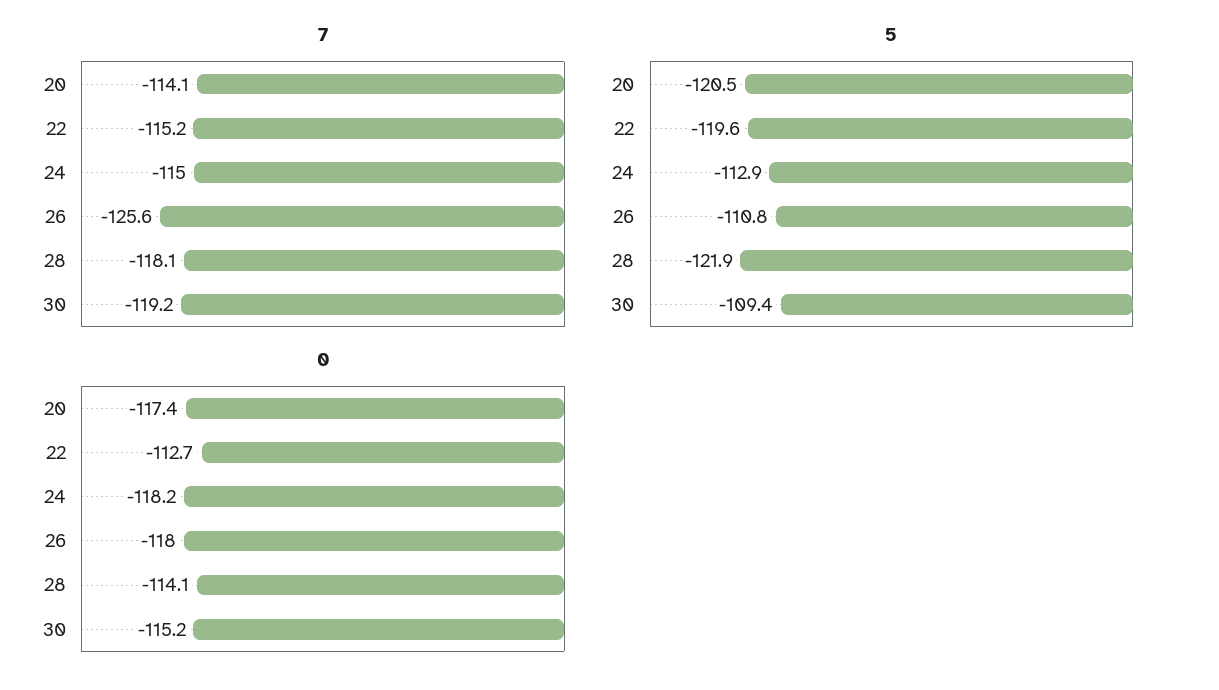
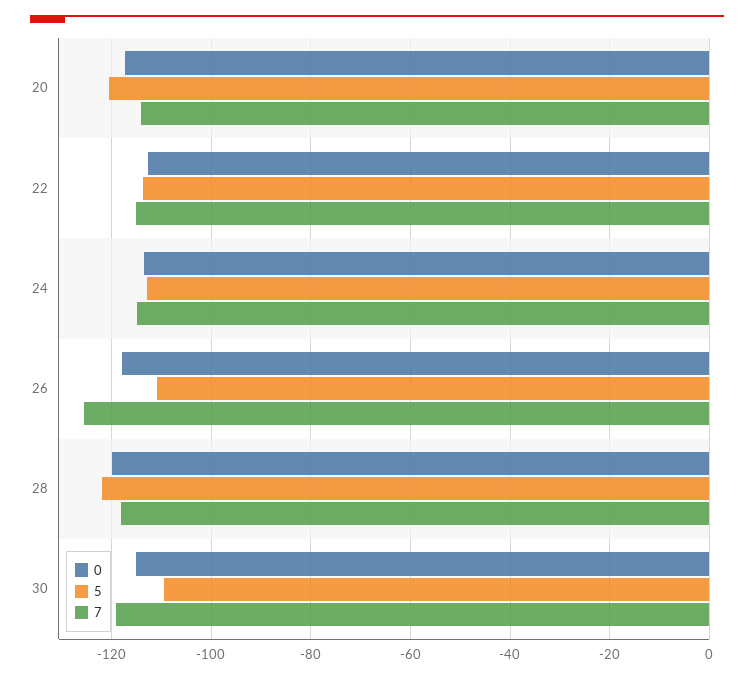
  {
    "7": {
      "20": -114.1,
      "22": -115.2,
      "24": -115,
      "26": -125.6,
      "28": -118.1,
      "30": -119.2
    },
    "5": {
      "20": -120.5,
-     "22": -119.6,
+     "22": -114,
      "24": -112.9,
      "26": -110.8,
      "28": -121.9,
      "30": -109.4
    },
    "0": {
      "20": -117.4,
      "22": -112.7,
-     "24": -118.2,
+     "24": -114,
      "26": -118,
-     "28": -114.1,
+     "28": -120,
      "30": -115.2
    }
  }

